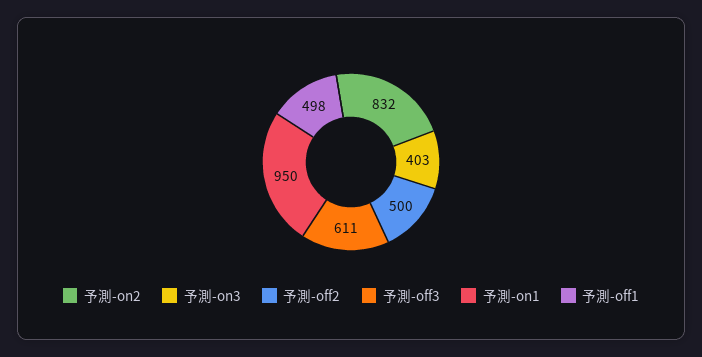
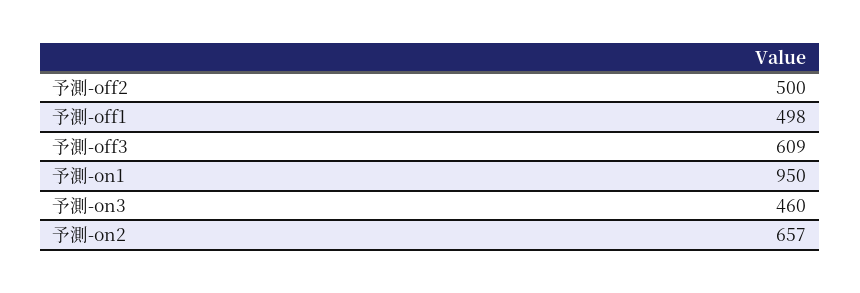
  {
-   "予測-on2": 832,
+   "予測-on2": 657,
-   "予測-on3": 403,
+   "予測-on3": 460,
    "予測-off2": 500,
-   "予測-off3": 611,
+   "予測-off3": 609,
    "予測-on1": 950,
    "予測-off1": 498
  }

